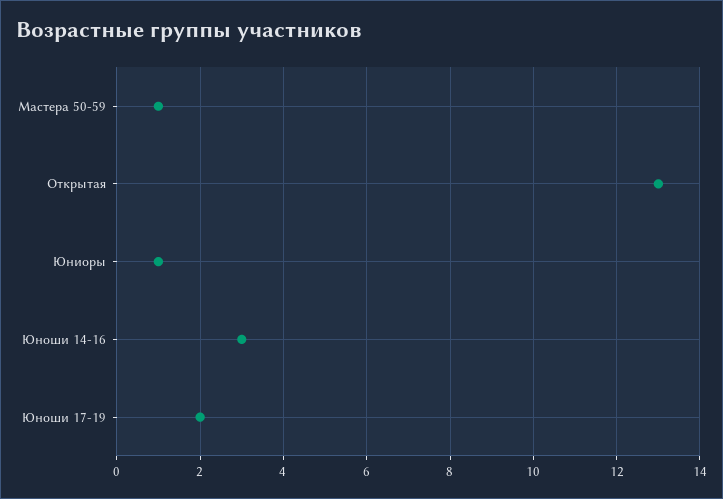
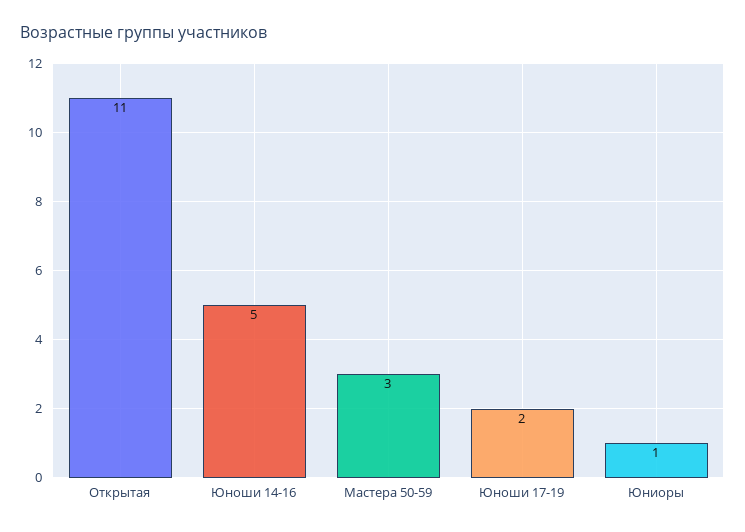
  {
-   "Мастера 50-59": 1,
+   "Мастера 50-59": 3,
-   "Открытая": 13,
+   "Открытая": 11,
    "Юниоры": 1,
-   "Юноши 14-16": 3,
+   "Юноши 14-16": 5,
    "Юноши 17-19": 2
  }

